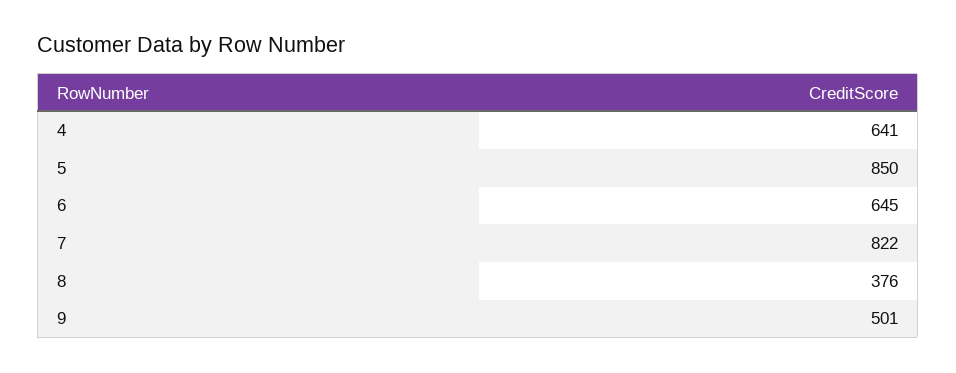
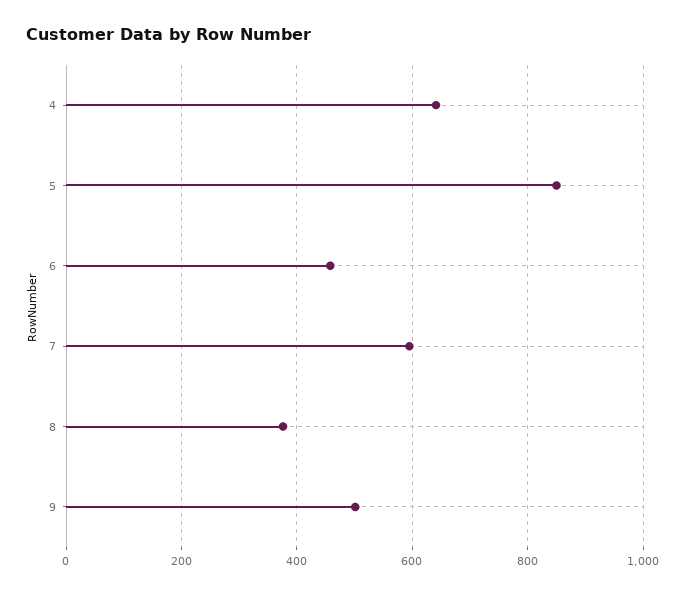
  {
    "4": 641,
    "5": 850,
-   "6": 645,
+   "6": 460,
-   "7": 822,
+   "7": 600,
    "8": 376,
    "9": 501
  }

